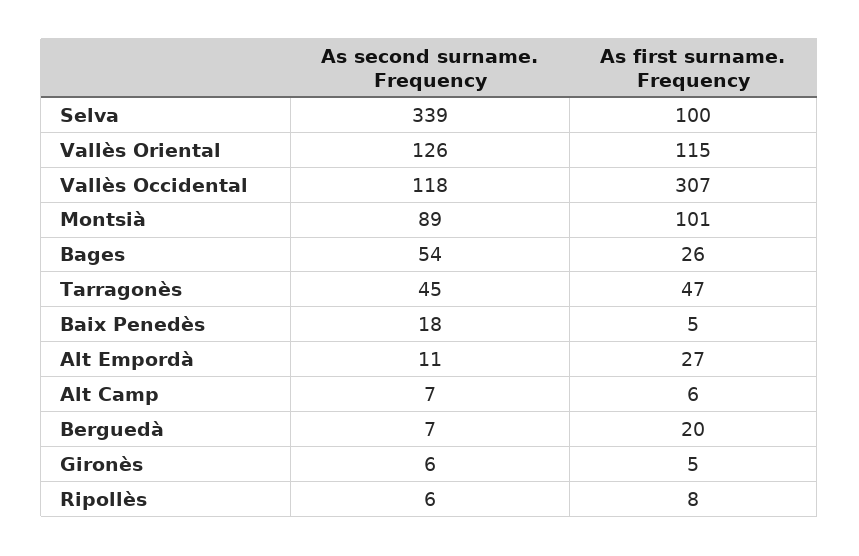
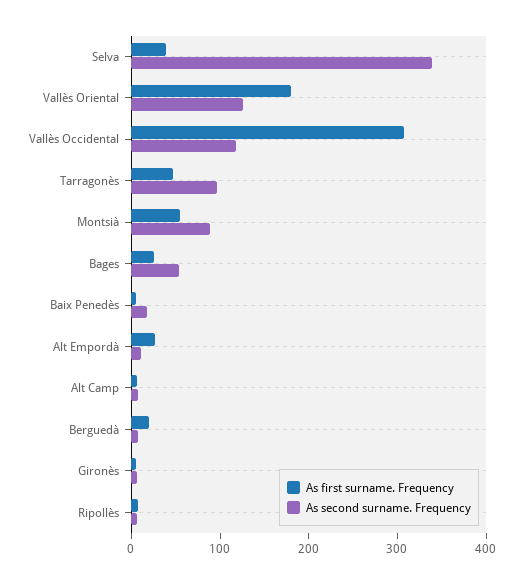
  {
    "As second surname. Frequency": {
      "Selva": 339,
      "Vallès Oriental": 126,
      "Vallès Occidental": 118,
      "Montsià": 89,
      "Bages": 54,
-     "Tarragonès": 45,
+     "Tarragonès": 100,
      "Baix Penedès": 18,
      "Alt Empordà": 11,
      "Alt Camp": 7,
      "Berguedà": 7,
      "Gironès": 6,
      "Ripollès": 6
    },
    "As first surname. Frequency": {
-     "Selva": 100,
+     "Selva": 40,
-     "Vallès Oriental": 115,
+     "Vallès Oriental": 180,
      "Vallès Occidental": 307,
-     "Montsià": 101,
+     "Montsià": 60,
      "Bages": 26,
      "Tarragonès": 47,
      "Baix Penedès": 5,
      "Alt Empordà": 27,
      "Alt Camp": 6,
      "Berguedà": 20,
      "Gironès": 5,
      "Ripollès": 8
    }
  }

